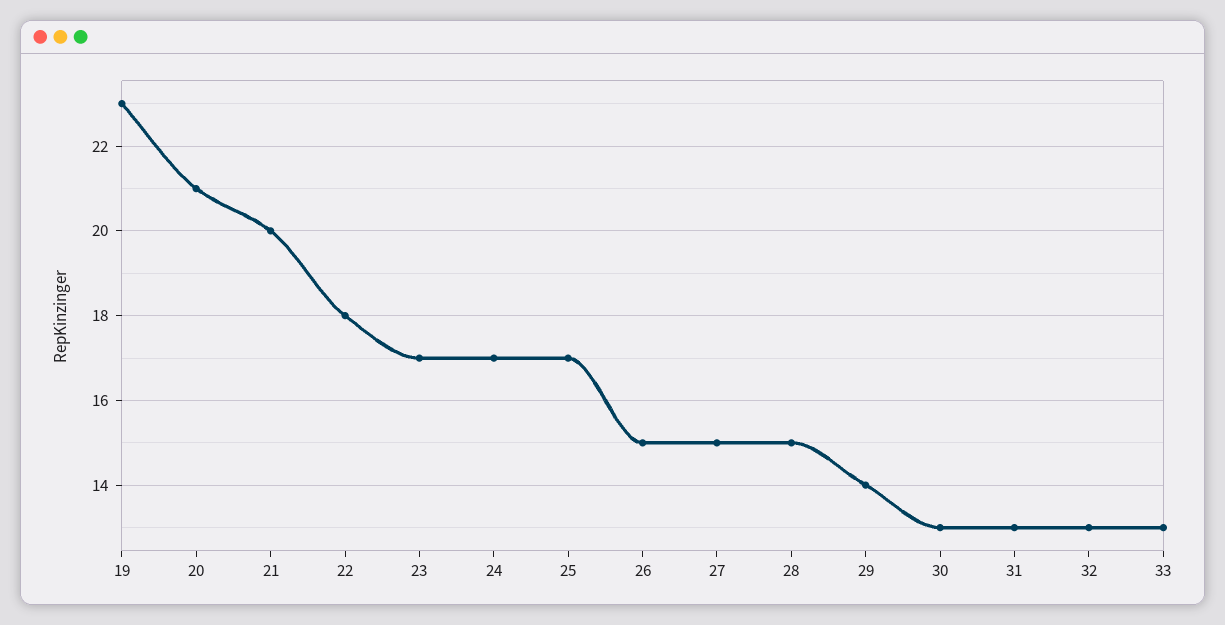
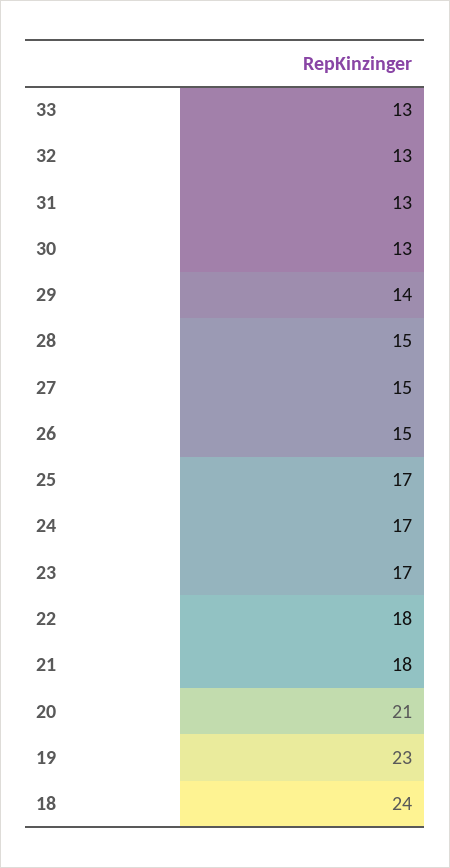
  {
    "19": 23,
    "20": 21,
-   "21": 20,
+   "21": 18,
    "22": 18,
    "23": 17,
    "24": 17,
    "25": 17,
    "26": 15,
    "27": 15,
    "28": 15,
    "29": 14,
    "30": 13,
    "31": 13,
    "32": 13,
-   "33": 13
+   "33": 13,
+   "18": 24
  }

